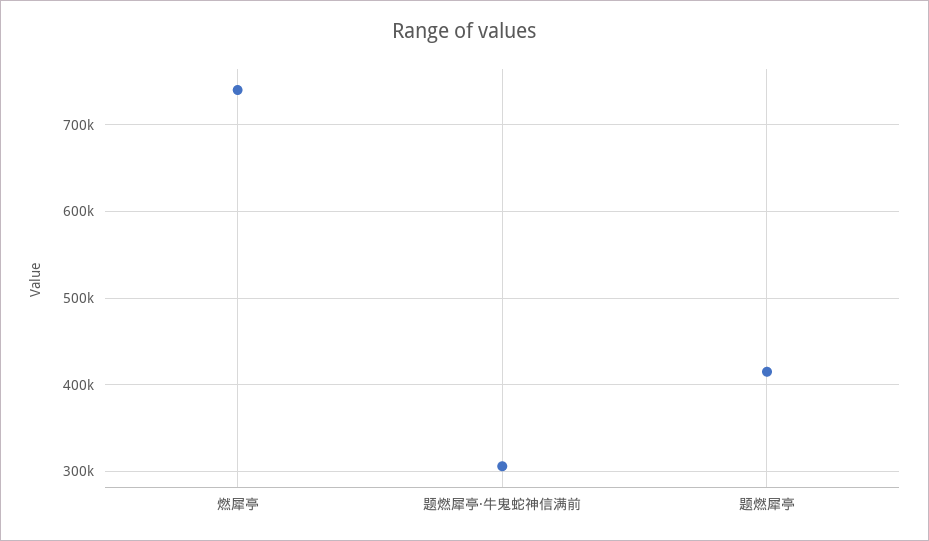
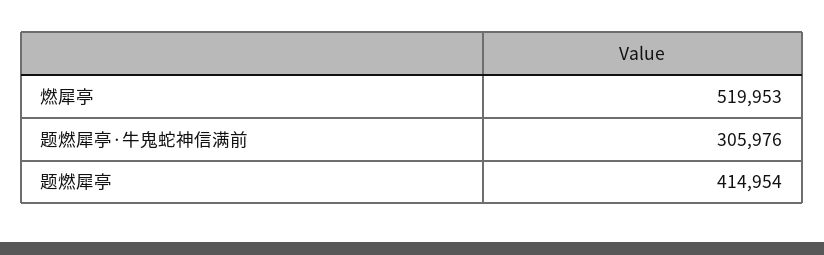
  {
-   "燃犀亭": 740000,
+   "燃犀亭": 519953,
    "题燃犀亭·牛鬼蛇神信满前": 305976,
    "题燃犀亭": 414954
  }

